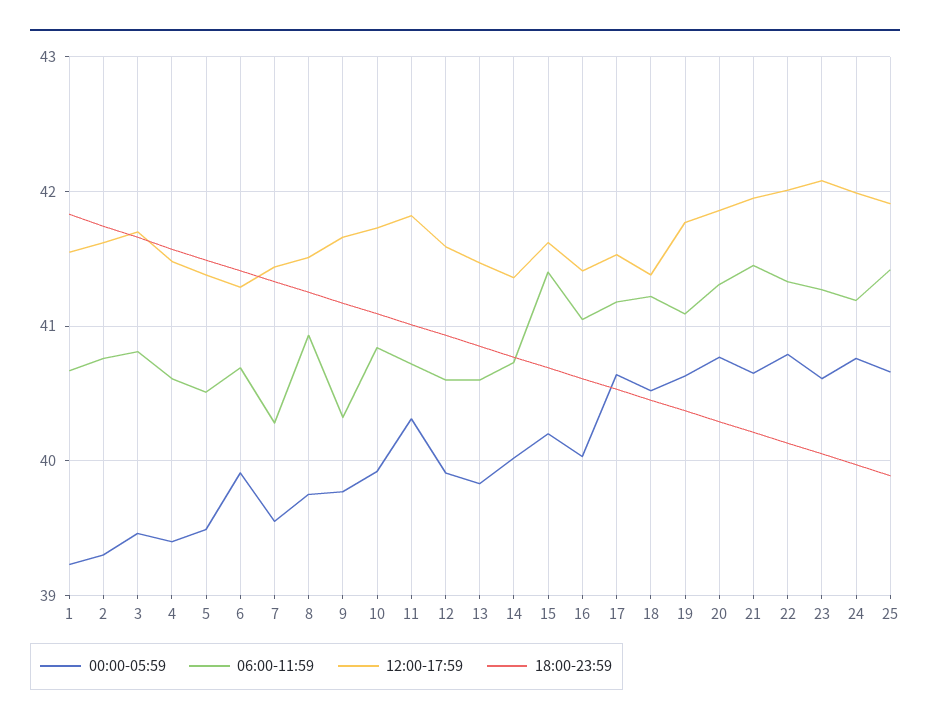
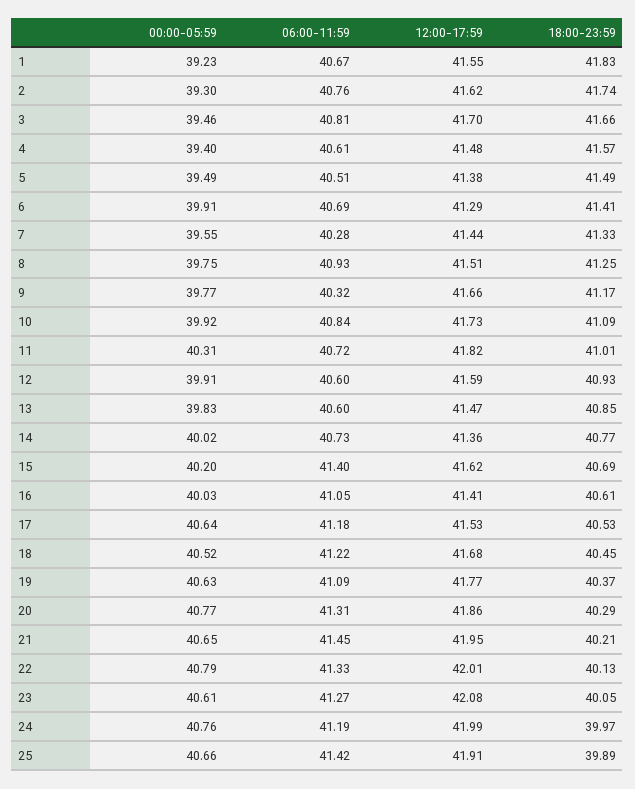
  {
    "00:00-05:59": {
      "1": 39.23,
      "2": 39.3,
      "3": 39.46,
      "4": 39.4,
      "5": 39.49,
      "6": 39.91,
      "7": 39.55,
      "8": 39.75,
      "9": 39.77,
      "10": 39.92,
      "11": 40.31,
      "12": 39.91,
      "13": 39.83,
      "14": 40.02,
      "15": 40.2,
      "16": 40.03,
      "17": 40.64,
      "18": 40.52,
      "19": 40.63,
      "20": 40.77,
      "21": 40.65,
      "22": 40.79,
      "23": 40.61,
      "24": 40.76,
      "25": 40.66
    },
    "06:00-11:59": {
      "1": 40.67,
      "2": 40.76,
      "3": 40.81,
      "4": 40.61,
      "5": 40.51,
      "6": 40.69,
      "7": 40.28,
      "8": 40.93,
      "9": 40.32,
      "10": 40.84,
      "11": 40.72,
      "12": 40.6,
      "13": 40.6,
      "14": 40.73,
      "15": 41.4,
      "16": 41.05,
      "17": 41.18,
      "18": 41.22,
      "19": 41.09,
      "20": 41.31,
      "21": 41.45,
      "22": 41.33,
      "23": 41.27,
      "24": 41.19,
      "25": 41.42
    },
    "12:00-17:59": {
      "1": 41.55,
      "2": 41.62,
      "3": 41.7,
      "4": 41.48,
      "5": 41.38,
      "6": 41.29,
      "7": 41.44,
      "8": 41.51,
      "9": 41.66,
      "10": 41.73,
      "11": 41.82,
      "12": 41.59,
      "13": 41.47,
      "14": 41.36,
      "15": 41.62,
      "16": 41.41,
      "17": 41.53,
-     "18": 41.4,
+     "18": 41.68,
      "19": 41.77,
      "20": 41.86,
      "21": 41.95,
      "22": 42.01,
      "23": 42.08,
      "24": 41.99,
      "25": 41.91
    },
    "18:00-23:59": {
      "1": 41.83,
      "2": 41.74,
      "3": 41.66,
      "4": 41.57,
      "5": 41.49,
      "6": 41.41,
      "7": 41.33,
      "8": 41.25,
      "9": 41.17,
      "10": 41.09,
      "11": 41.01,
      "12": 40.93,
      "13": 40.85,
      "14": 40.77,
      "15": 40.69,
      "16": 40.61,
      "17": 40.53,
      "18": 40.45,
      "19": 40.37,
      "20": 40.29,
      "21": 40.21,
      "22": 40.13,
      "23": 40.05,
      "24": 39.97,
      "25": 39.89
    }
  }

